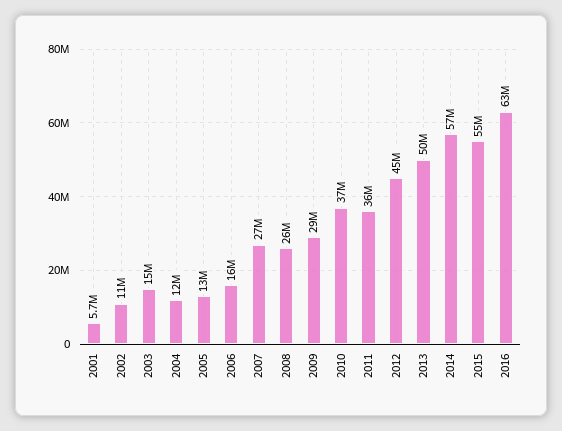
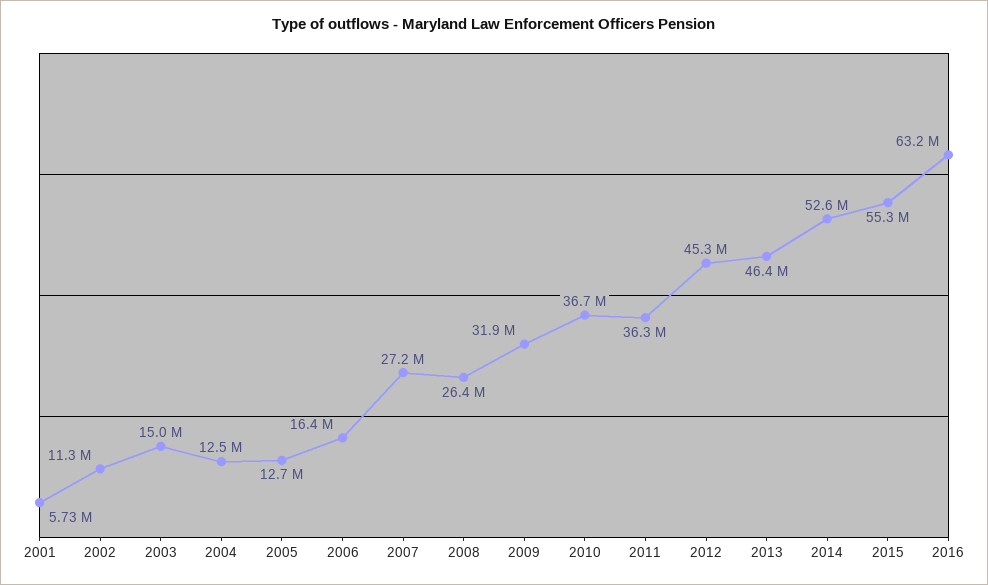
  {
    "2001": 5730000,
    "2002": 11300000,
    "2003": 15000000,
    "2004": 12500000,
    "2005": 12700000,
    "2006": 16400000,
    "2007": 27200000,
    "2008": 26400000,
-   "2009": 29000000,
+   "2009": 31900000,
    "2010": 36700000,
    "2011": 36300000,
    "2012": 45300000,
-   "2013": 50000000,
+   "2013": 46400000,
-   "2014": 57000000,
+   "2014": 52600000,
    "2015": 55300000,
    "2016": 63200000
  }

